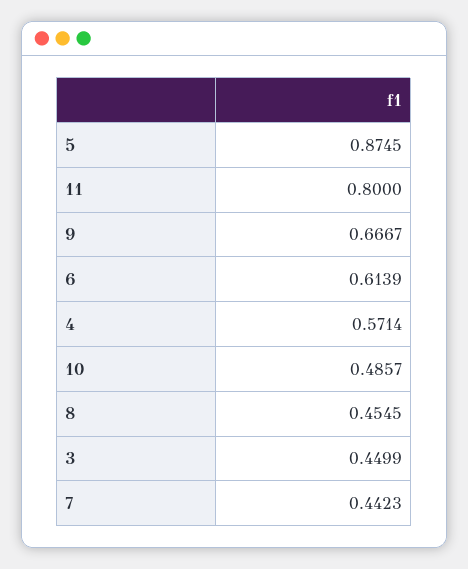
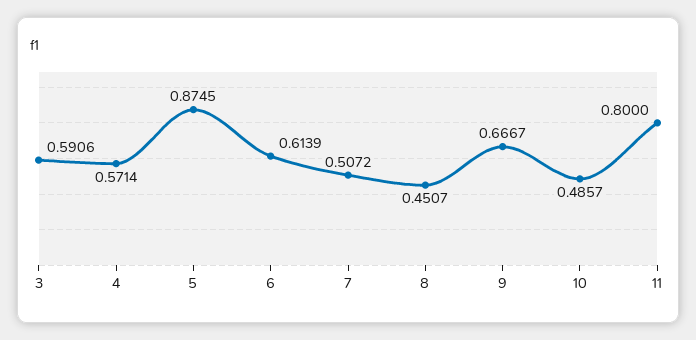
  {
    "5": 0.8745,
    "11": 0.8,
    "9": 0.6667,
    "6": 0.6139,
    "4": 0.5714,
    "10": 0.4857,
-   "8": 0.4545,
+   "8": 0.4507,
-   "3": 0.4499,
+   "3": 0.5906,
-   "7": 0.4423
+   "7": 0.5072
  }

